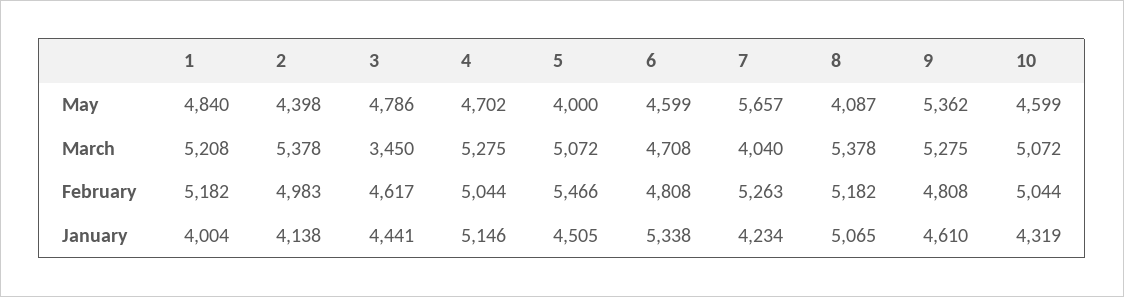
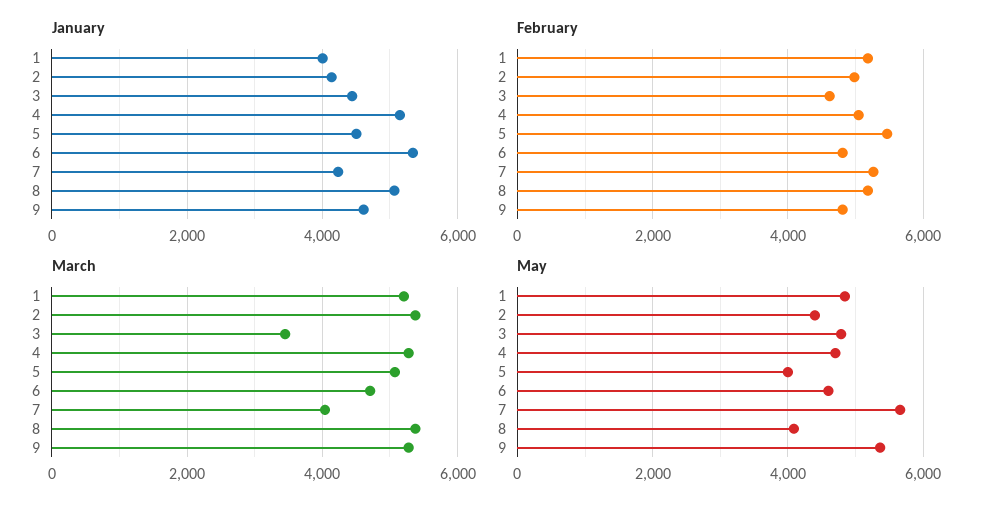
  {
    "May": {
      "1": 4840,
      "2": 4398,
      "3": 4786,
      "4": 4702,
      "5": 4000,
      "6": 4599,
      "7": 5657,
      "8": 4087,
-     "9": 5362,
+     "9": 5362
-     "10": 4599
    },
    "March": {
      "1": 5208,
      "2": 5378,
      "3": 3450,
      "4": 5275,
      "5": 5072,
      "6": 4708,
      "7": 4040,
      "8": 5378,
-     "9": 5275,
+     "9": 5275
-     "10": 5072
    },
    "February": {
      "1": 5182,
      "2": 4983,
      "3": 4617,
      "4": 5044,
      "5": 5466,
      "6": 4808,
      "7": 5263,
      "8": 5182,
-     "9": 4808,
+     "9": 4808
-     "10": 5044
    },
    "January": {
      "1": 4004,
      "2": 4138,
      "3": 4441,
      "4": 5146,
      "5": 4505,
      "6": 5338,
      "7": 4234,
      "8": 5065,
-     "9": 4610,
+     "9": 4610
-     "10": 4319
    }
  }

